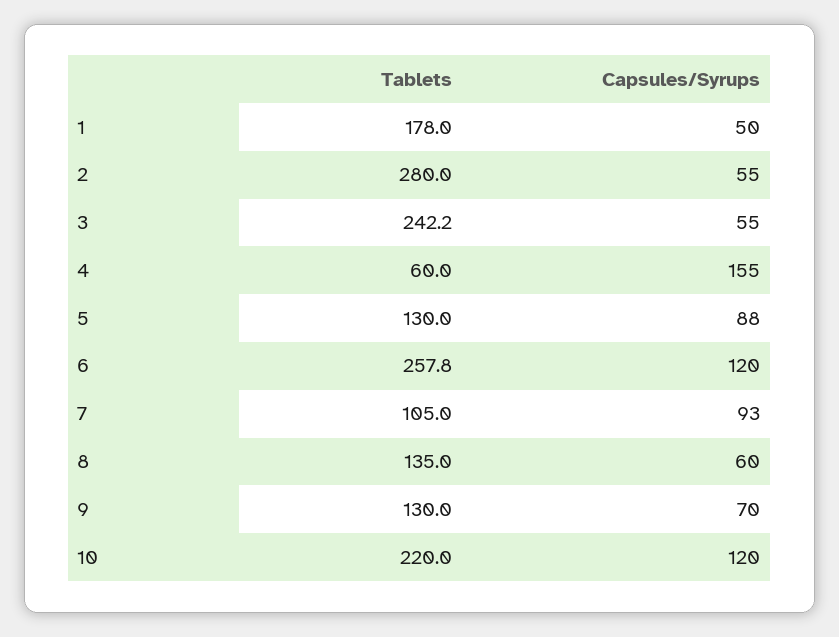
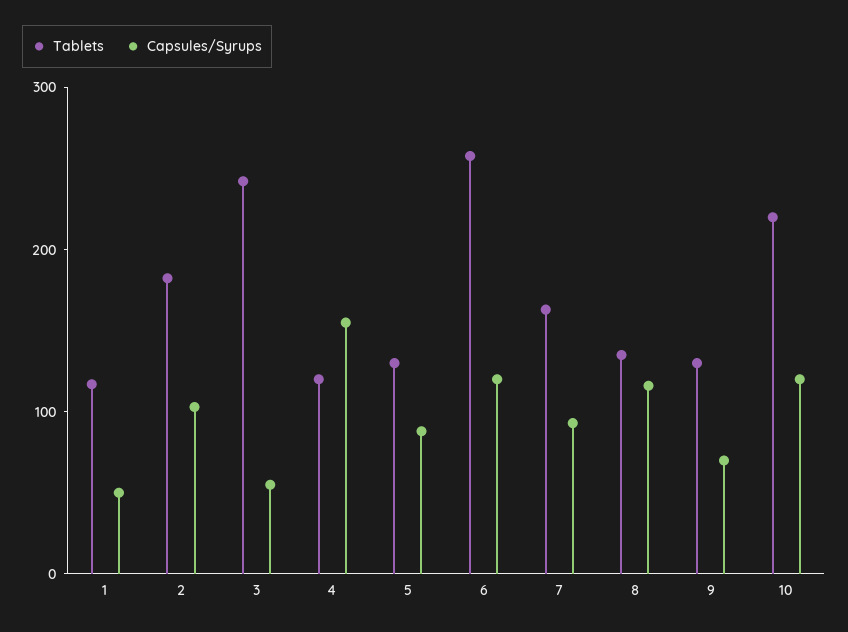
  {
    "Tablets": {
-     "1": 178,
+     "1": 120,
-     "2": 280,
+     "2": 180,
      "3": 242.2,
-     "4": 60,
+     "4": 120,
      "5": 130,
      "6": 257.8,
-     "7": 105,
+     "7": 160,
      "8": 135,
      "9": 130,
      "10": 220
    },
    "Capsules/Syrups": {
      "1": 50,
-     "2": 55,
+     "2": 100,
      "3": 55,
      "4": 155,
      "5": 88,
      "6": 120,
      "7": 93,
-     "8": 60,
+     "8": 120,
      "9": 70,
      "10": 120
    }
  }

